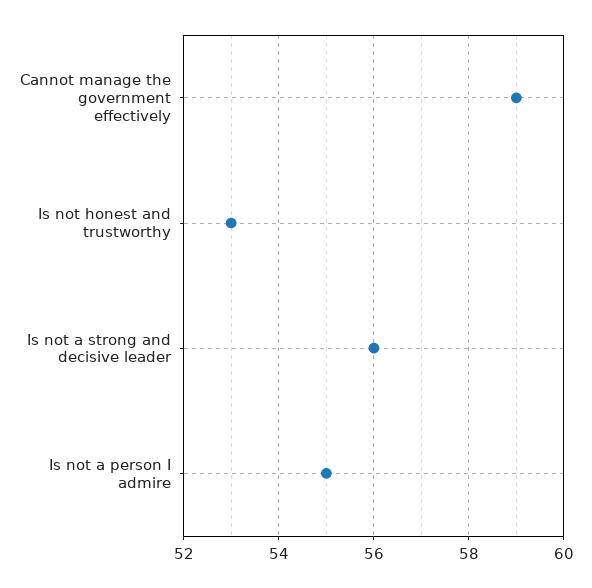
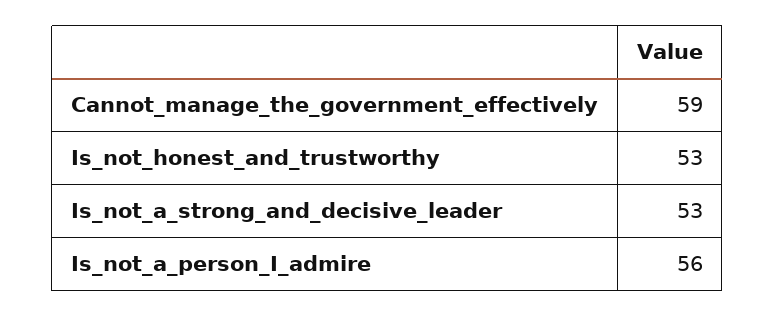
  {
    "Cannot manage the government effectively": 59,
    "Is not honest and trustworthy": 53,
-   "Is not a strong and decisive leader": 56,
+   "Is not a strong and decisive leader": 53,
-   "Is not a person I admire": 55
+   "Is not a person I admire": 56
  }

